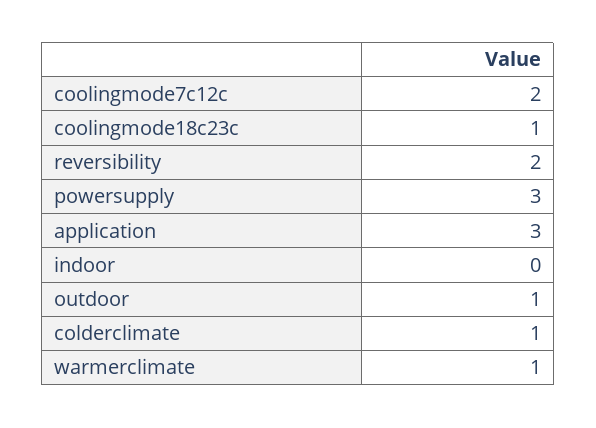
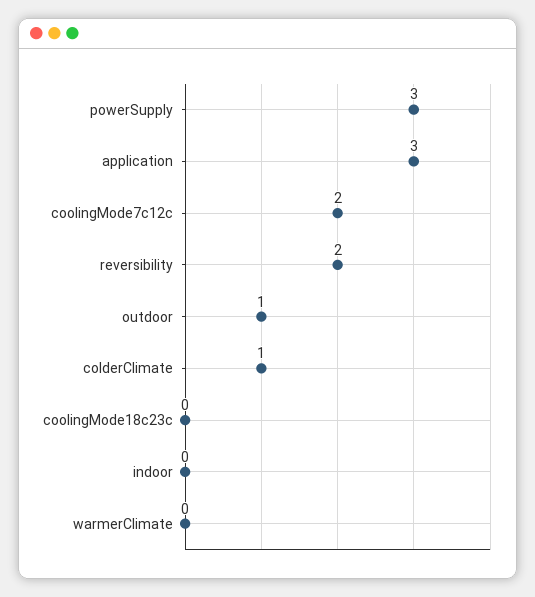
  {
    "coolingmode7c12c": 2,
-   "coolingmode18c23c": 1,
+   "coolingmode18c23c": 0,
    "reversibility": 2,
    "powersupply": 3,
    "application": 3,
    "indoor": 0,
    "outdoor": 1,
    "colderclimate": 1,
-   "warmerclimate": 1
+   "warmerclimate": 0
  }

